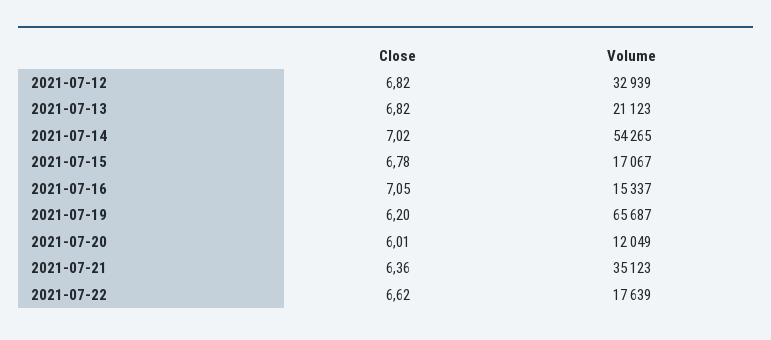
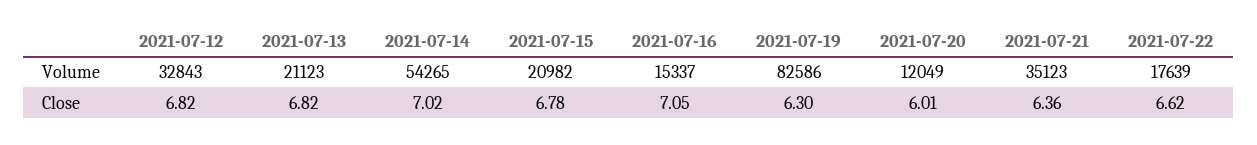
  {
    "Close": {
      "2021-07-12": 6.82,
      "2021-07-13": 6.82,
      "2021-07-14": 7.02,
      "2021-07-15": 6.78,
      "2021-07-16": 7.05,
-     "2021-07-19": 6.2,
+     "2021-07-19": 6.3,
      "2021-07-20": 6.01,
      "2021-07-21": 6.36,
      "2021-07-22": 6.62
    },
    "Volume": {
-     "2021-07-12": 32939,
+     "2021-07-12": 32843,
      "2021-07-13": 21123,
      "2021-07-14": 54265,
-     "2021-07-15": 17067,
+     "2021-07-15": 20982,
      "2021-07-16": 15337,
-     "2021-07-19": 65687,
+     "2021-07-19": 82586,
      "2021-07-20": 12049,
      "2021-07-21": 35123,
      "2021-07-22": 17639
    }
  }

